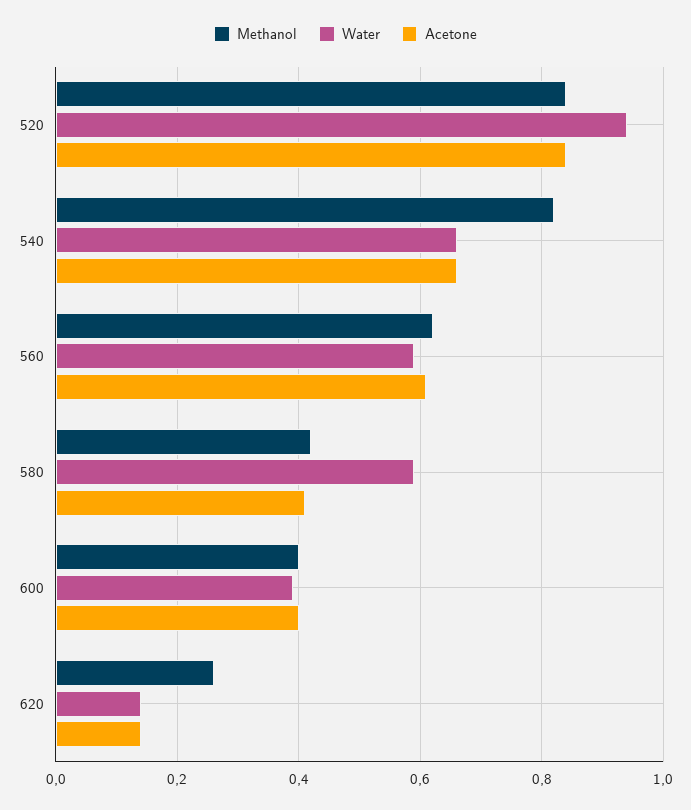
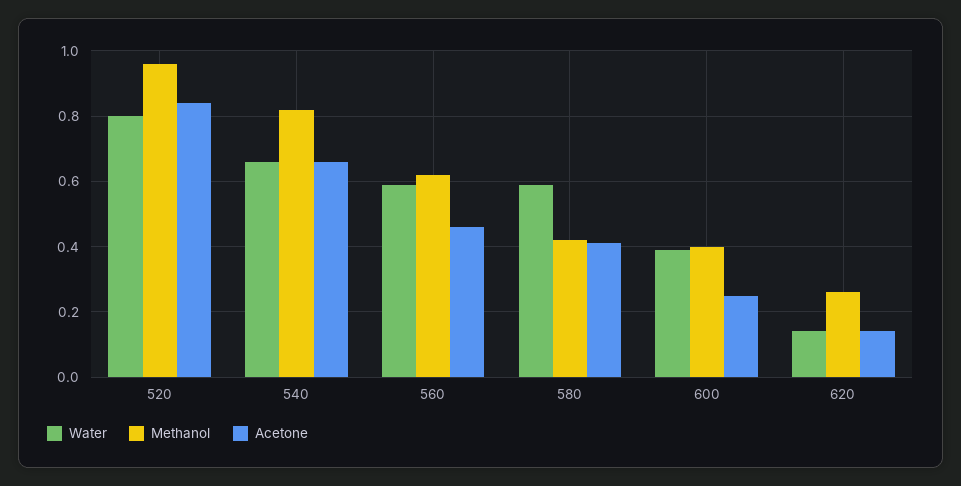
  {
    "Methanol": {
-     "520": 0.85,
+     "520": 0.95,
      "540": 0.8,
      "560": 0.6,
      "580": 0.4,
      "600": 0.4,
      "620": 0.25
    },
    "Water": {
-     "520": 0.95,
+     "520": 0.8,
      "540": 0.65,
      "560": 0.6,
      "580": 0.6,
      "600": 0.4,
      "620": 0.15
    },
    "Acetone": {
      "520": 0.85,
      "540": 0.65,
-     "560": 0.6,
+     "560": 0.45,
      "580": 0.4,
-     "600": 0.4,
+     "600": 0.25,
      "620": 0.15
    }
  }

